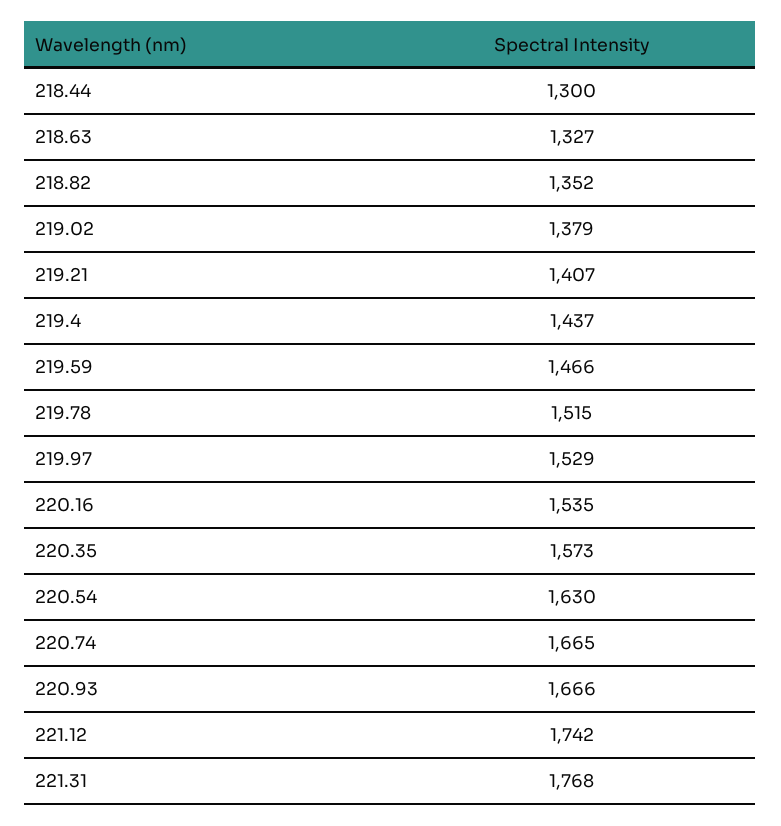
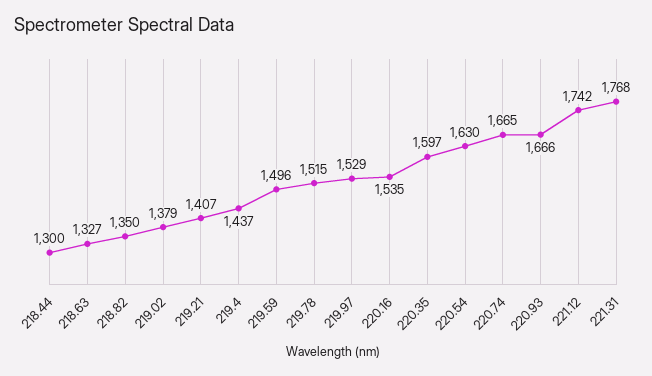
  {
    "218.44": 1300,
    "218.63": 1327,
-   "218.82": 1352,
+   "218.82": 1350,
    "219.02": 1379,
    "219.21": 1407,
    "219.4": 1437,
-   "219.59": 1466,
+   "219.59": 1496,
    "219.78": 1515,
    "219.97": 1529,
    "220.16": 1535,
-   "220.35": 1573,
+   "220.35": 1597,
    "220.54": 1630,
    "220.74": 1665,
    "220.93": 1666,
    "221.12": 1742,
    "221.31": 1768
  }

